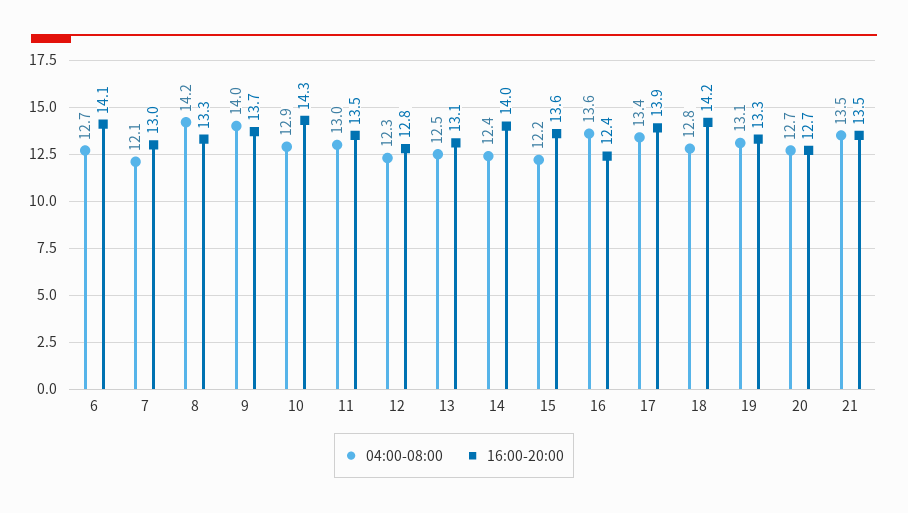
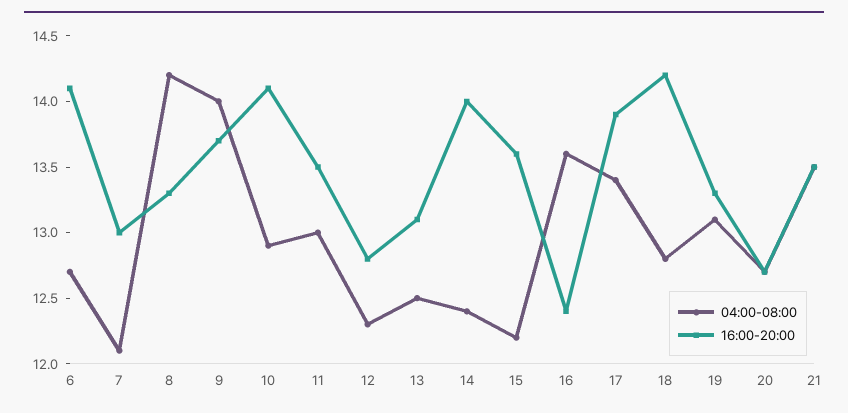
  {
    "04:00-08:00": {
      "6": 12.7,
      "7": 12.1,
      "8": 14.2,
      "9": 14,
      "10": 12.9,
      "11": 13,
      "12": 12.3,
      "13": 12.5,
      "14": 12.4,
      "15": 12.2,
      "16": 13.6,
      "17": 13.4,
      "18": 12.8,
      "19": 13.1,
      "20": 12.7,
      "21": 13.5
    },
    "16:00-20:00": {
      "6": 14.1,
      "7": 13,
      "8": 13.3,
      "9": 13.7,
-     "10": 14.3,
+     "10": 14.1,
      "11": 13.5,
      "12": 12.8,
      "13": 13.1,
      "14": 14,
      "15": 13.6,
      "16": 12.4,
      "17": 13.9,
      "18": 14.2,
      "19": 13.3,
      "20": 12.7,
      "21": 13.5
    }
  }

